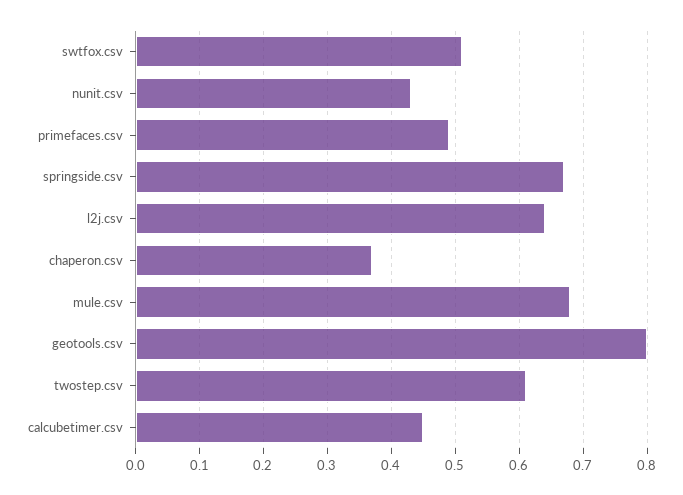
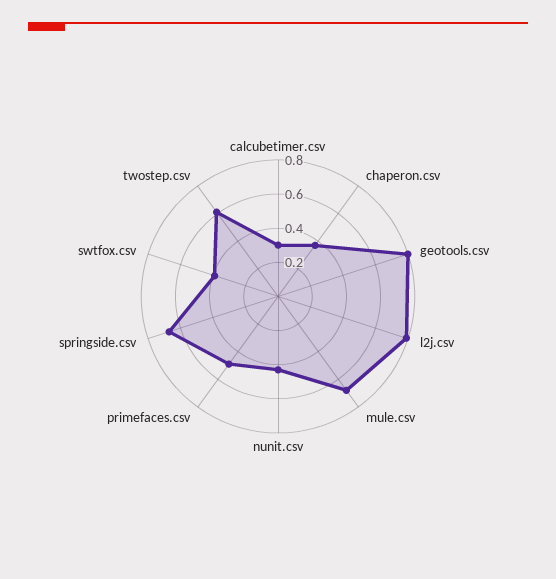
  {
-   "swtfox.csv": 0.51,
+   "swtfox.csv": 0.4,
    "nunit.csv": 0.43,
    "primefaces.csv": 0.49,
    "springside.csv": 0.67,
-   "l2j.csv": 0.64,
+   "l2j.csv": 0.8,
    "chaperon.csv": 0.37,
    "mule.csv": 0.68,
    "geotools.csv": 0.8,
    "twostep.csv": 0.61,
-   "calcubetimer.csv": 0.45
+   "calcubetimer.csv": 0.3
  }

